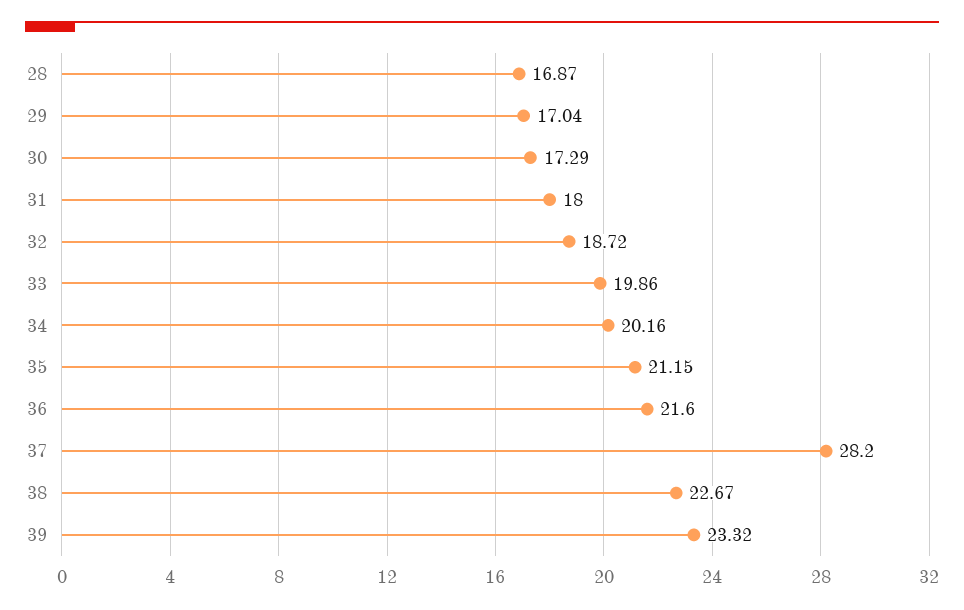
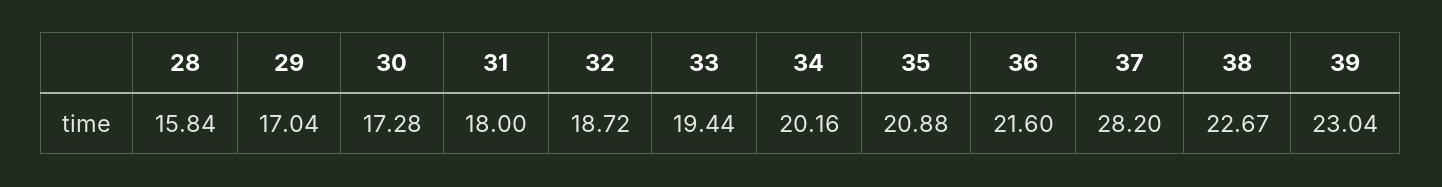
  {
-   "28": 16.87,
+   "28": 15.84,
    "29": 17.04,
-   "30": 17.29,
+   "30": 17.28,
    "31": 18,
    "32": 18.72,
-   "33": 19.86,
+   "33": 19.44,
    "34": 20.16,
-   "35": 21.15,
+   "35": 20.88,
    "36": 21.6,
    "37": 28.2,
    "38": 22.67,
-   "39": 23.32
+   "39": 23.04
  }

